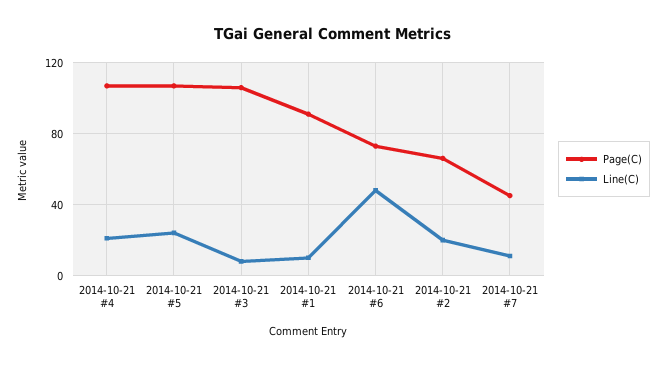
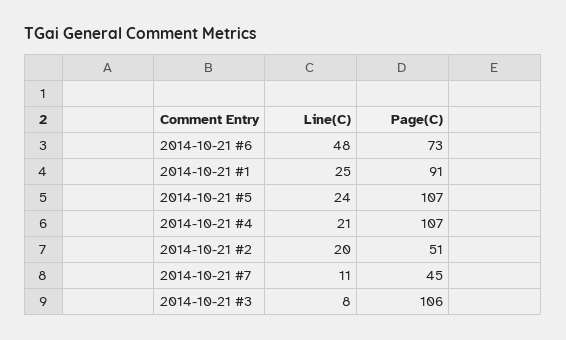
  {
    "Page(C)": {
      "2014-10-21 #4": 107,
      "2014-10-21 #5": 107,
      "2014-10-21 #3": 106,
      "2014-10-21 #1": 91,
      "2014-10-21 #6": 73,
-     "2014-10-21 #2": 65,
+     "2014-10-21 #2": 51,
      "2014-10-21 #7": 45
    },
    "Line(C)": {
      "2014-10-21 #4": 21,
      "2014-10-21 #5": 24,
      "2014-10-21 #3": 8,
-     "2014-10-21 #1": 10,
+     "2014-10-21 #1": 25,
      "2014-10-21 #6": 48,
      "2014-10-21 #2": 20,
      "2014-10-21 #7": 11
    }
  }

